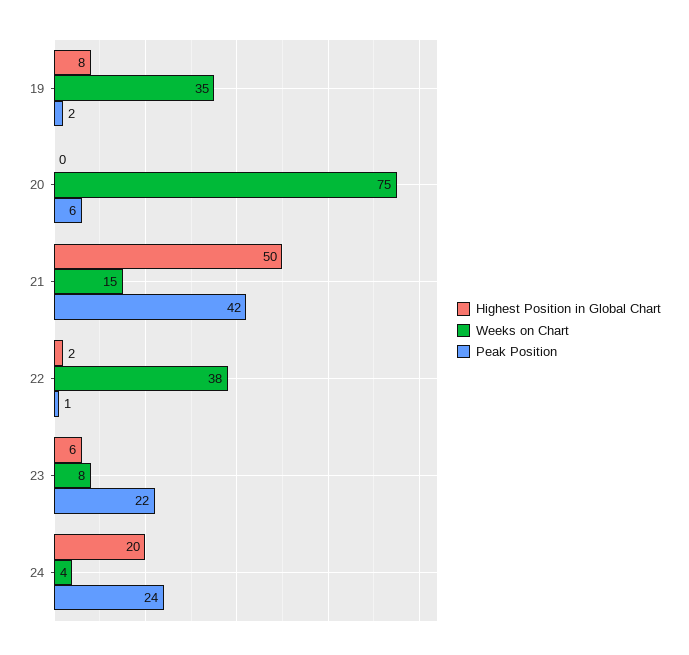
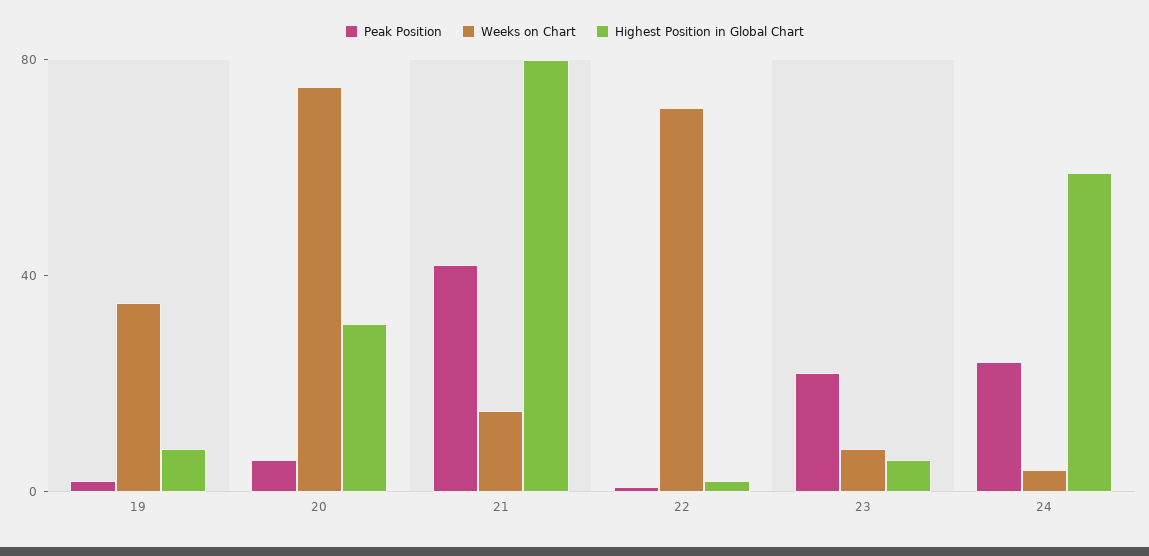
  {
    "Highest Position in Global Chart": {
      "19": 8,
-     "20": 0,
+     "20": 30,
-     "21": 50,
+     "21": 80,
      "22": 2,
      "23": 6,
-     "24": 20
+     "24": 60
    },
    "Weeks on Chart": {
      "19": 35,
      "20": 75,
      "21": 15,
-     "22": 38,
+     "22": 70,
      "23": 8,
      "24": 4
    },
    "Peak Position": {
      "19": 2,
      "20": 6,
      "21": 42,
      "22": 1,
      "23": 22,
      "24": 24
    }
  }

